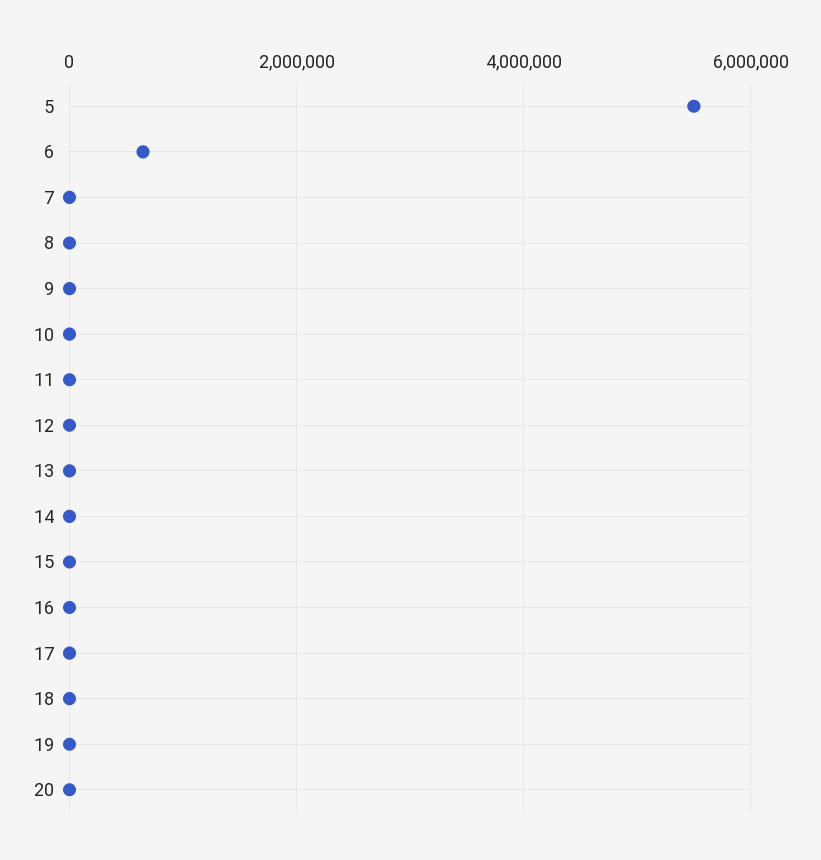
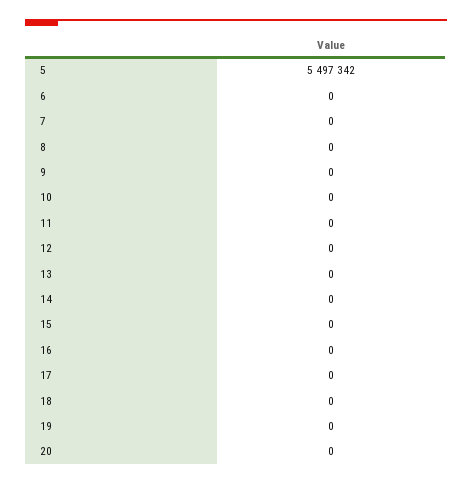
  {
    "5": 5497342,
-   "6": 600000,
+   "6": 0,
    "7": 0,
    "8": 0,
    "9": 0,
    "10": 0,
    "11": 0,
    "12": 0,
    "13": 0,
    "14": 0,
    "15": 0,
    "16": 0,
    "17": 0,
    "18": 0,
    "19": 0,
    "20": 0
  }

